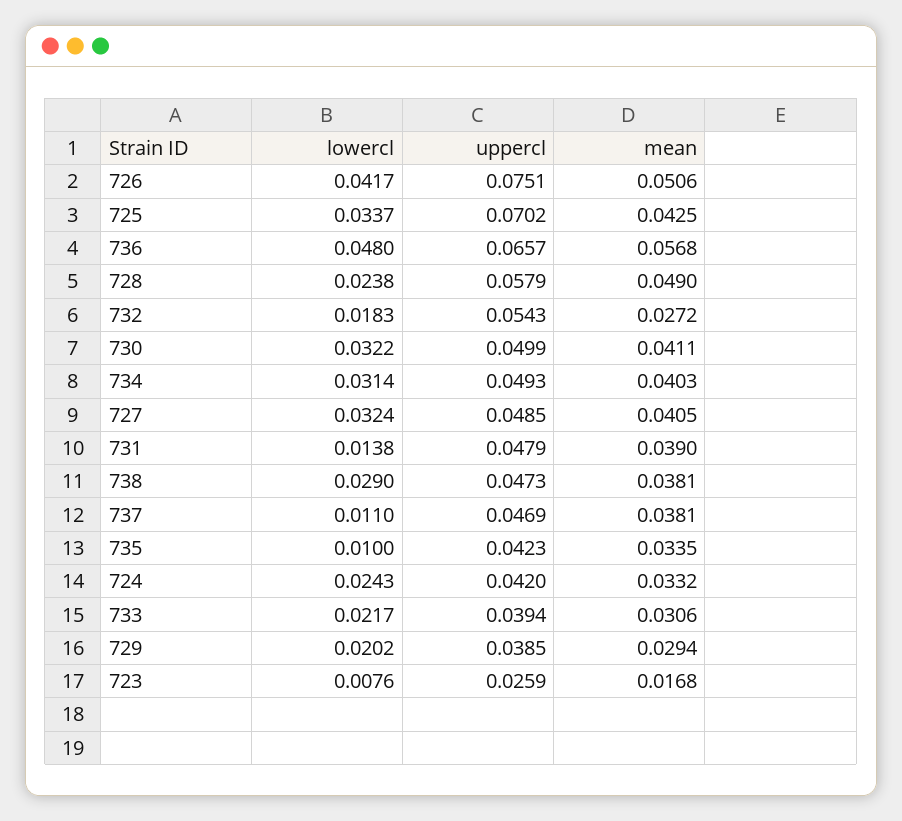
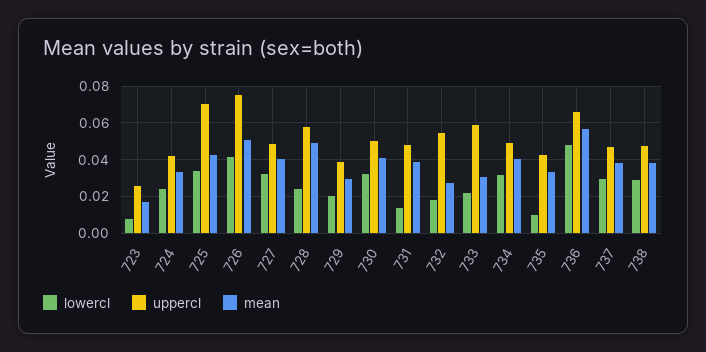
  {
    "lowercl": {
      "726": 0.0417,
      "725": 0.0337,
      "736": 0.048,
      "728": 0.0238,
      "732": 0.0183,
      "730": 0.0322,
      "734": 0.0314,
      "727": 0.0324,
      "731": 0.0138,
      "738": 0.029,
-     "737": 0.011,
+     "737": 0.03,
      "735": 0.01,
      "724": 0.0243,
      "733": 0.0217,
      "729": 0.0202,
      "723": 0.0076
    },
    "uppercl": {
      "726": 0.0751,
      "725": 0.0702,
      "736": 0.0657,
      "728": 0.0579,
      "732": 0.0543,
      "730": 0.0499,
      "734": 0.0493,
      "727": 0.0485,
      "731": 0.0479,
      "738": 0.0473,
      "737": 0.0469,
      "735": 0.0423,
      "724": 0.042,
-     "733": 0.0394,
+     "733": 0.06,
      "729": 0.0385,
      "723": 0.0259
    },
    "mean": {
      "726": 0.0506,
      "725": 0.0425,
      "736": 0.0568,
      "728": 0.049,
      "732": 0.0272,
      "730": 0.0411,
      "734": 0.0403,
      "727": 0.0405,
      "731": 0.039,
      "738": 0.0381,
      "737": 0.0381,
      "735": 0.0335,
      "724": 0.0332,
      "733": 0.0306,
      "729": 0.0294,
      "723": 0.0168
    }
  }

